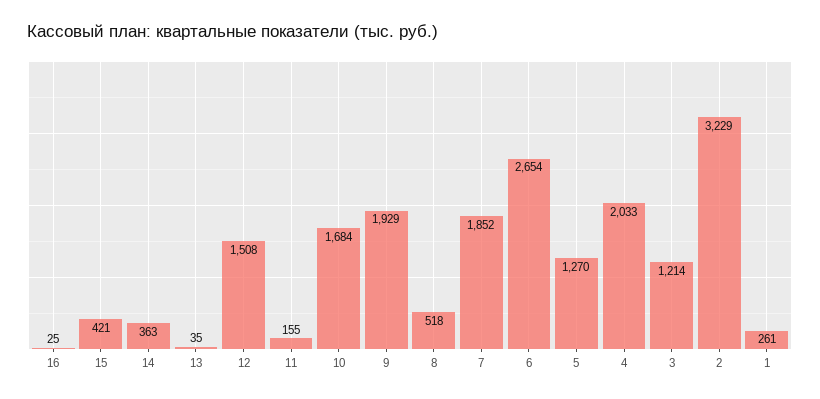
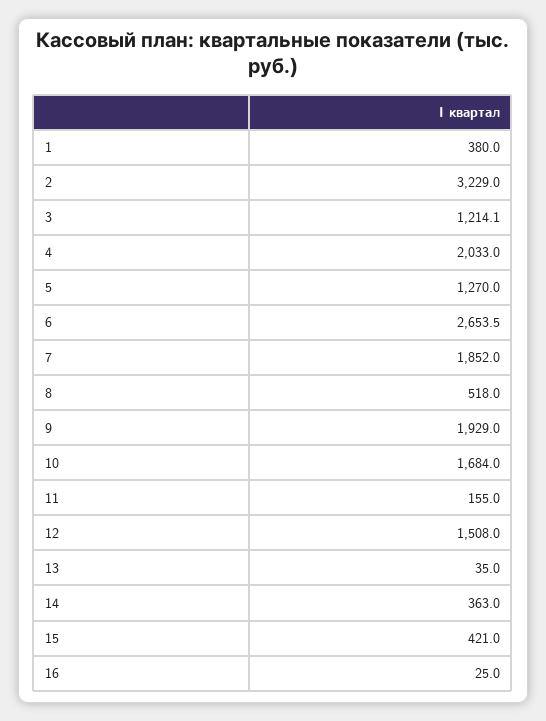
  {
    "16": 25,
    "15": 421,
    "14": 363,
    "13": 35,
    "12": 1508,
    "11": 155,
    "10": 1684,
    "9": 1929,
    "8": 518,
    "7": 1852,
    "6": 2653.5,
    "5": 1270,
    "4": 2033,
    "3": 1214.1,
    "2": 3229,
-   "1": 261
+   "1": 380
  }

